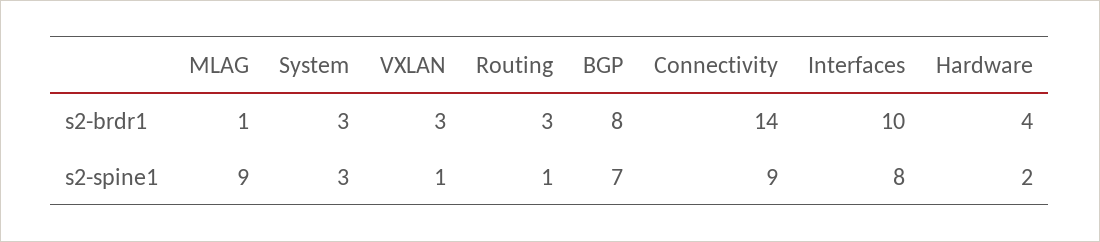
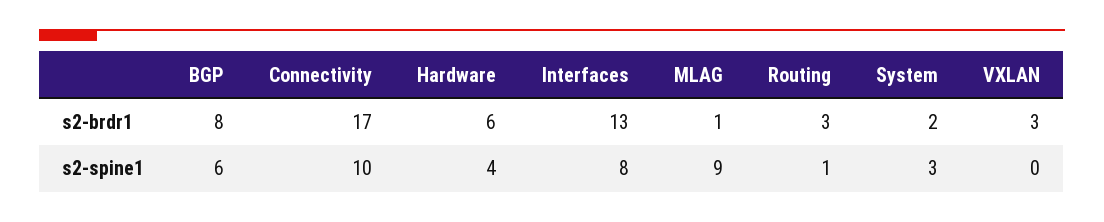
  {
    "MLAG": {
      "s2-brdr1": 1,
      "s2-spine1": 9
    },
    "System": {
-     "s2-brdr1": 3,
+     "s2-brdr1": 2,
      "s2-spine1": 3
    },
    "VXLAN": {
      "s2-brdr1": 3,
-     "s2-spine1": 1
+     "s2-spine1": 0
    },
    "Routing": {
      "s2-brdr1": 3,
      "s2-spine1": 1
    },
    "BGP": {
      "s2-brdr1": 8,
-     "s2-spine1": 7
+     "s2-spine1": 6
    },
    "Connectivity": {
-     "s2-brdr1": 14,
+     "s2-brdr1": 17,
-     "s2-spine1": 9
+     "s2-spine1": 10
    },
    "Interfaces": {
-     "s2-brdr1": 10,
+     "s2-brdr1": 13,
      "s2-spine1": 8
    },
    "Hardware": {
-     "s2-brdr1": 4,
+     "s2-brdr1": 6,
-     "s2-spine1": 2
+     "s2-spine1": 4
    }
  }

